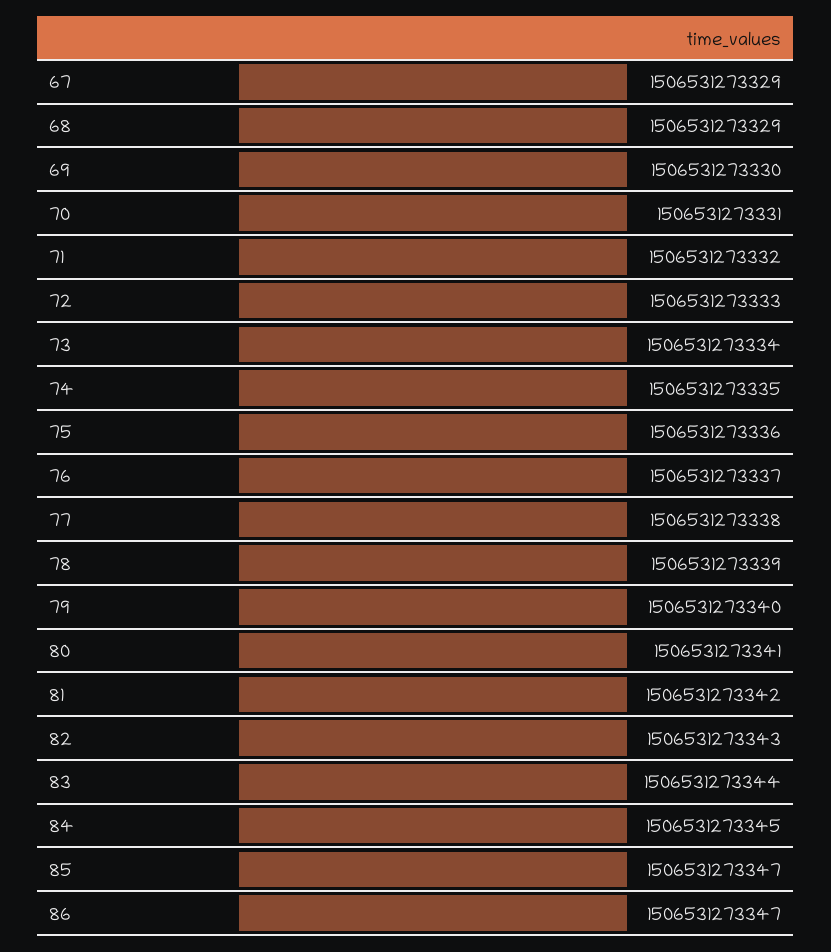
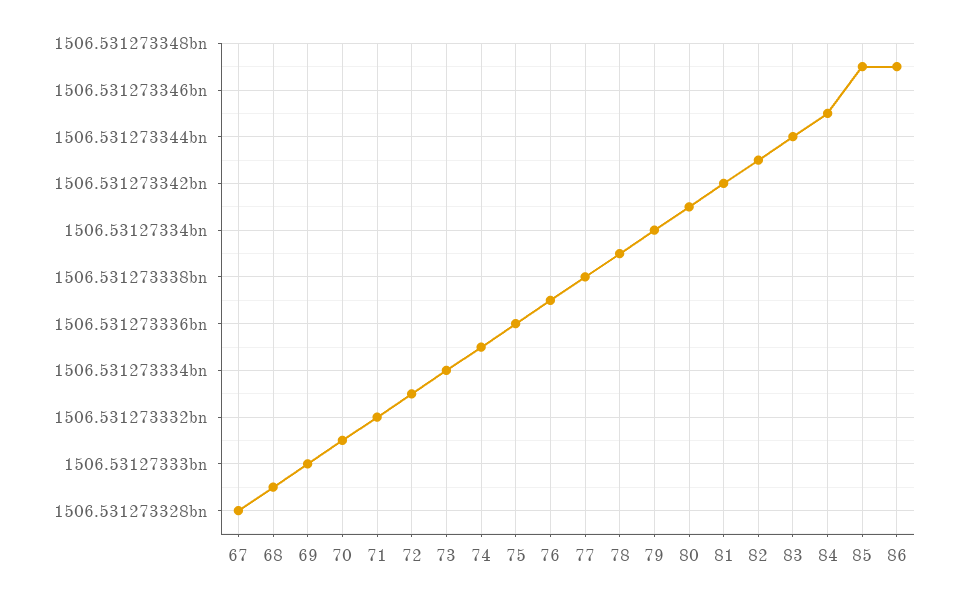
  {
-   "67": 1506531273329,
+   "67": 1506531273328,
    "68": 1506531273329,
    "69": 1506531273330,
    "70": 1506531273331,
    "71": 1506531273332,
    "72": 1506531273333,
    "73": 1506531273334,
    "74": 1506531273335,
    "75": 1506531273336,
    "76": 1506531273337,
    "77": 1506531273338,
    "78": 1506531273339,
    "79": 1506531273340,
    "80": 1506531273341,
    "81": 1506531273342,
    "82": 1506531273343,
    "83": 1506531273344,
    "84": 1506531273345,
    "85": 1506531273347,
    "86": 1506531273347
  }

